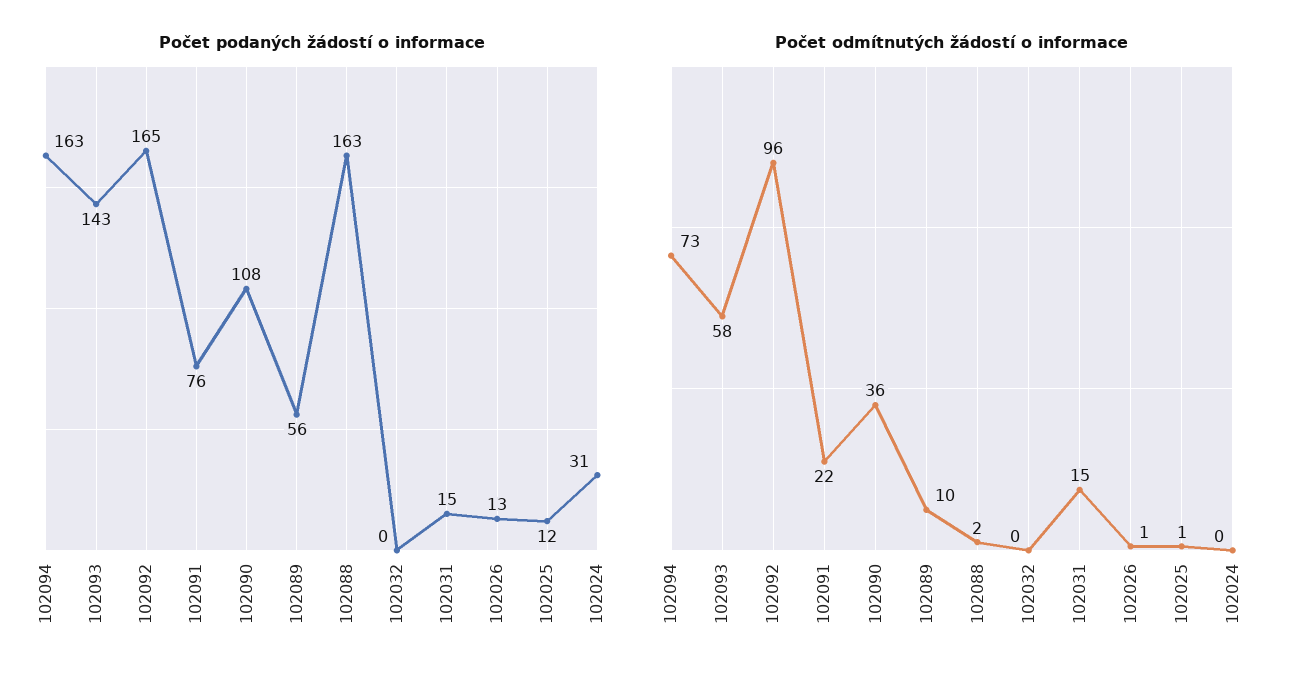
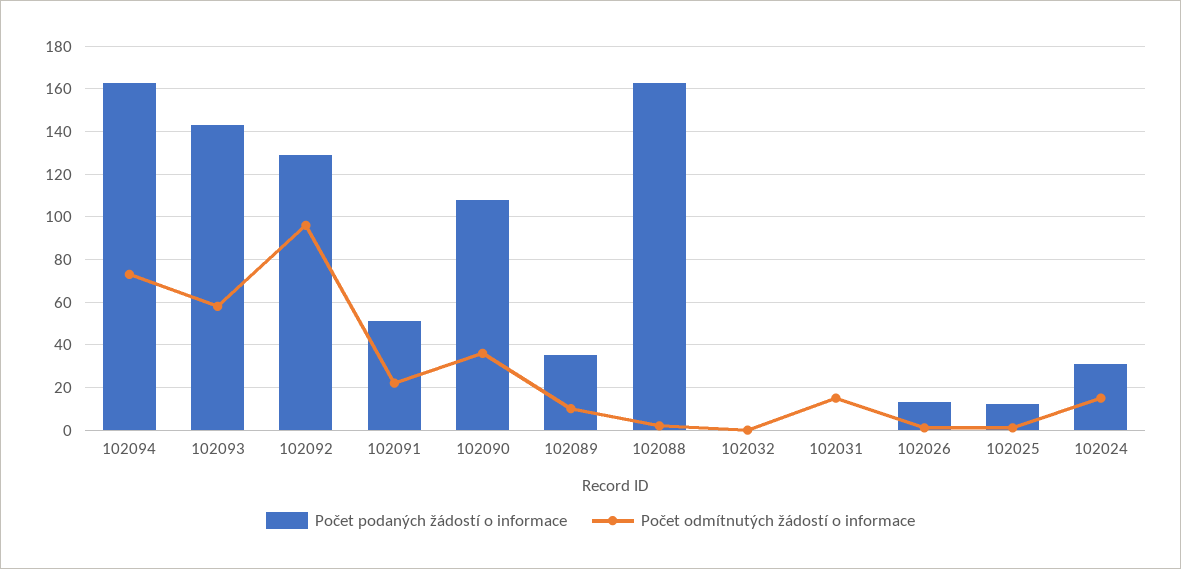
  {
    "Počet podaných žádostí o informace": {
      "102094": 163,
      "102093": 143,
-     "102092": 165,
+     "102092": 130,
-     "102091": 76,
+     "102091": 50,
      "102090": 108,
-     "102089": 56,
+     "102089": 35,
      "102088": 163,
      "102032": 0,
-     "102031": 15,
+     "102031": 0,
      "102026": 13,
      "102025": 12,
      "102024": 31
    },
    "Počet odmítnutých žádostí o informace": {
      "102094": 73,
      "102093": 58,
      "102092": 96,
      "102091": 22,
      "102090": 36,
      "102089": 10,
      "102088": 2,
      "102032": 0,
      "102031": 15,
      "102026": 1,
      "102025": 1,
-     "102024": 0
+     "102024": 15
    }
  }

